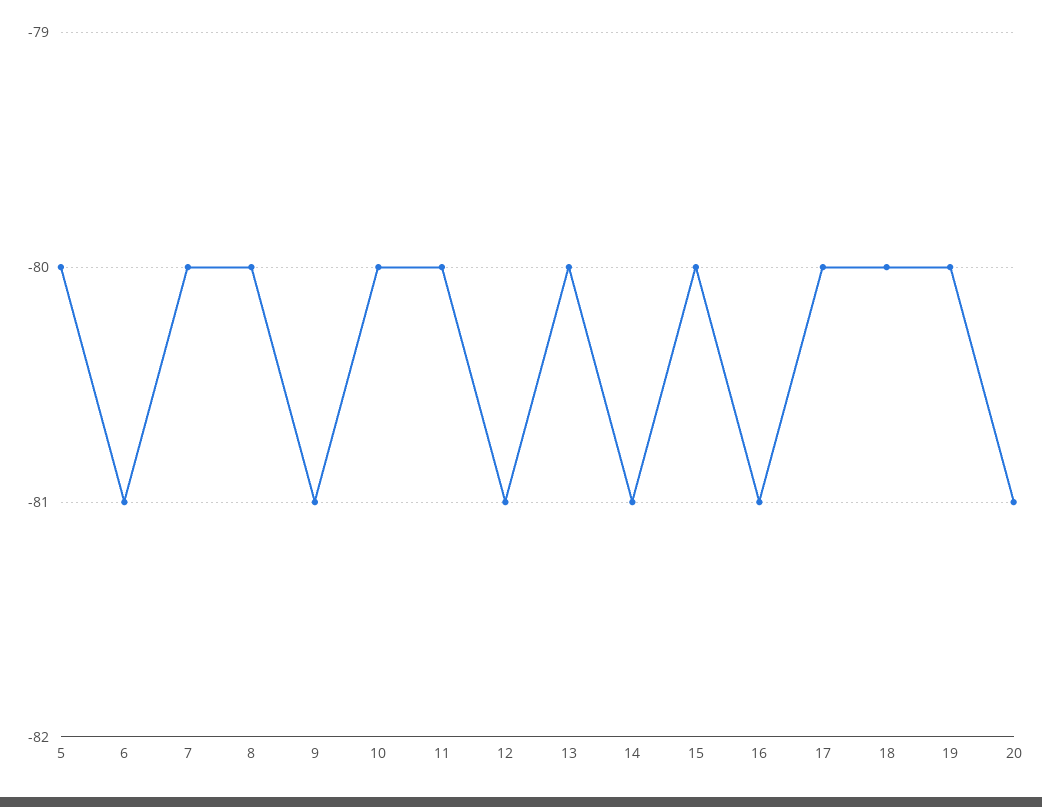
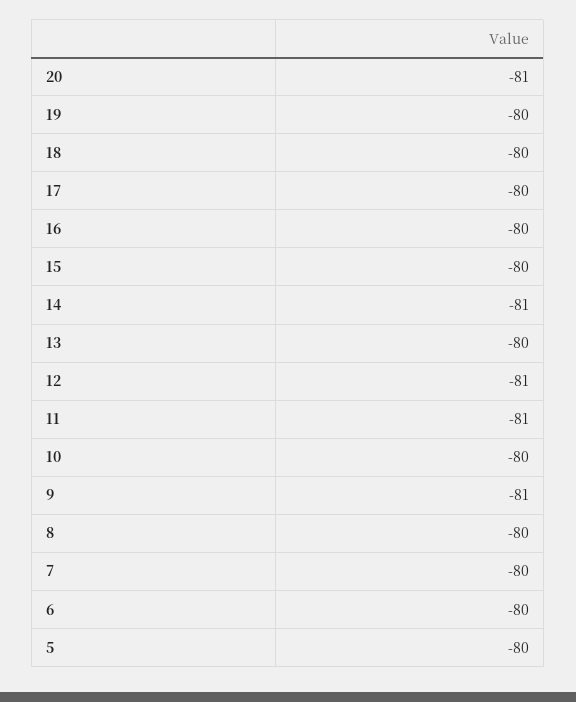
  {
    "5": -80,
-   "6": -81,
+   "6": -80,
    "7": -80,
    "8": -80,
    "9": -81,
    "10": -80,
-   "11": -80,
+   "11": -81,
    "12": -81,
    "13": -80,
    "14": -81,
    "15": -80,
-   "16": -81,
+   "16": -80,
    "17": -80,
    "18": -80,
    "19": -80,
    "20": -81
  }

